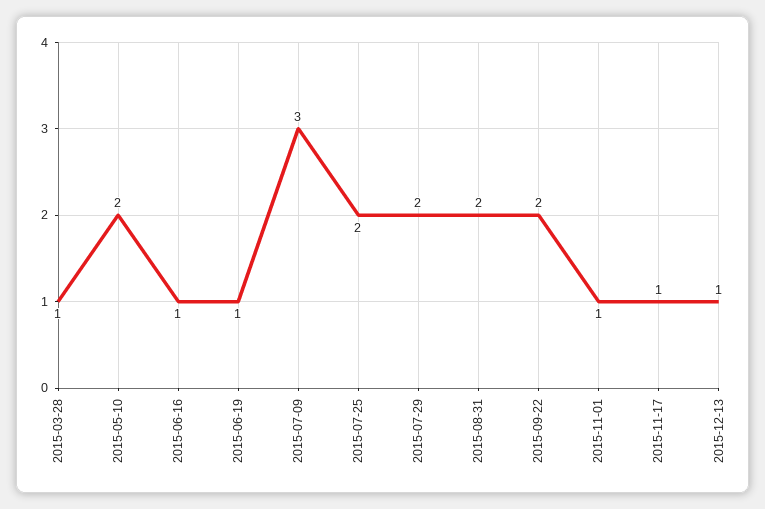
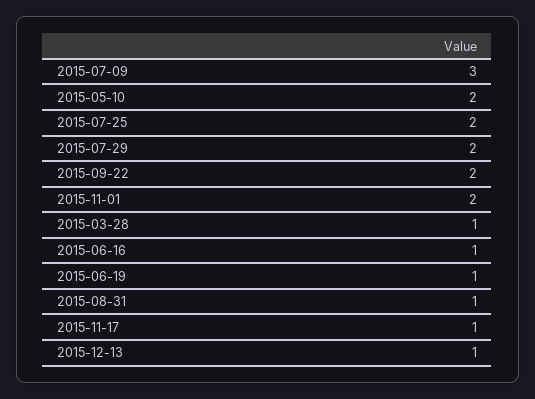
  {
    "2015-03-28": 1,
    "2015-05-10": 2,
    "2015-06-16": 1,
    "2015-06-19": 1,
    "2015-07-09": 3,
    "2015-07-25": 2,
    "2015-07-29": 2,
-   "2015-08-31": 2,
+   "2015-08-31": 1,
    "2015-09-22": 2,
-   "2015-11-01": 1,
+   "2015-11-01": 2,
    "2015-11-17": 1,
    "2015-12-13": 1
  }

